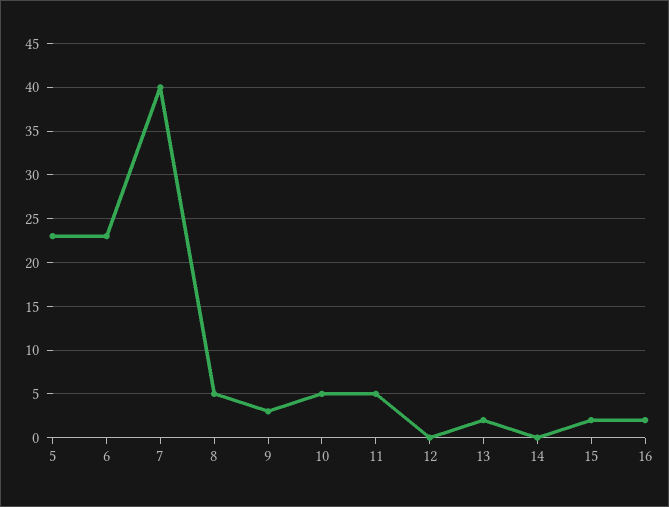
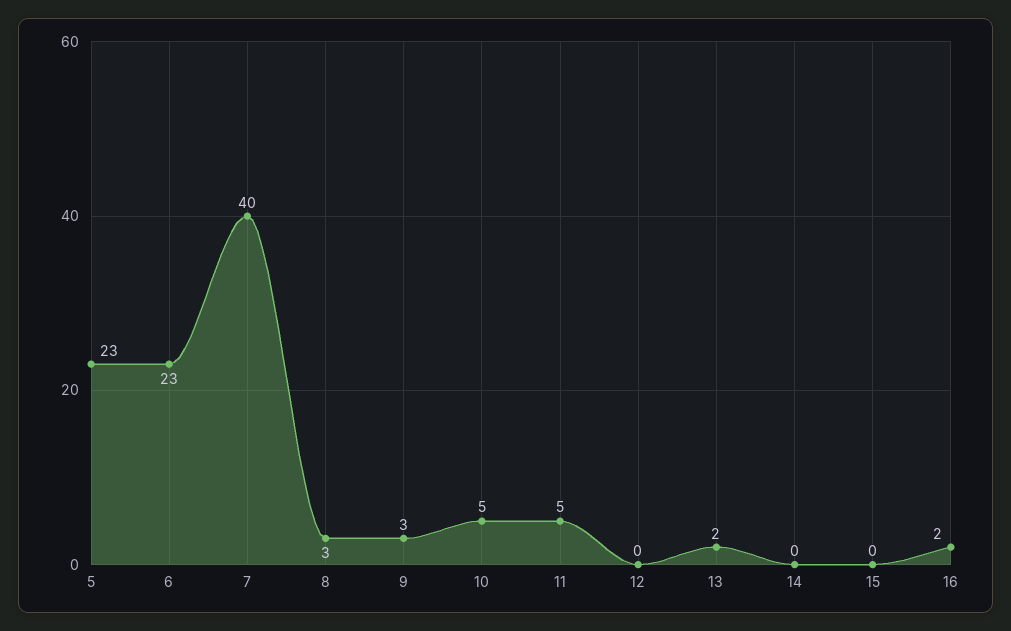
  {
    "5": 23,
    "6": 23,
    "7": 40,
-   "8": 5,
+   "8": 3,
    "9": 3,
    "10": 5,
    "11": 5,
    "12": 0,
    "13": 2,
    "14": 0,
-   "15": 2,
+   "15": 0,
    "16": 2
  }

